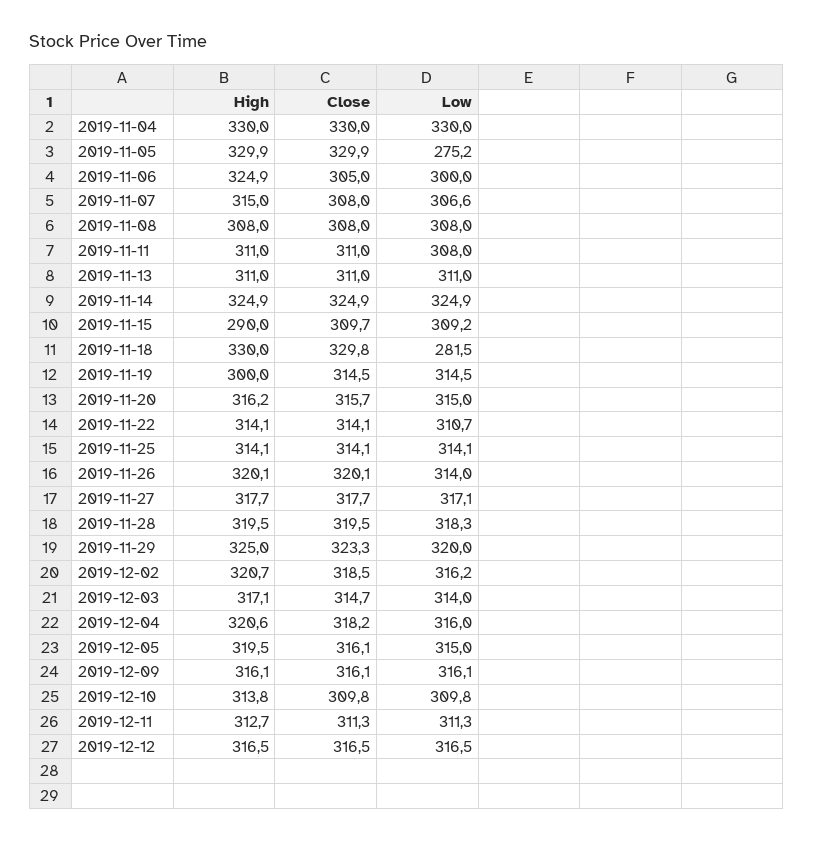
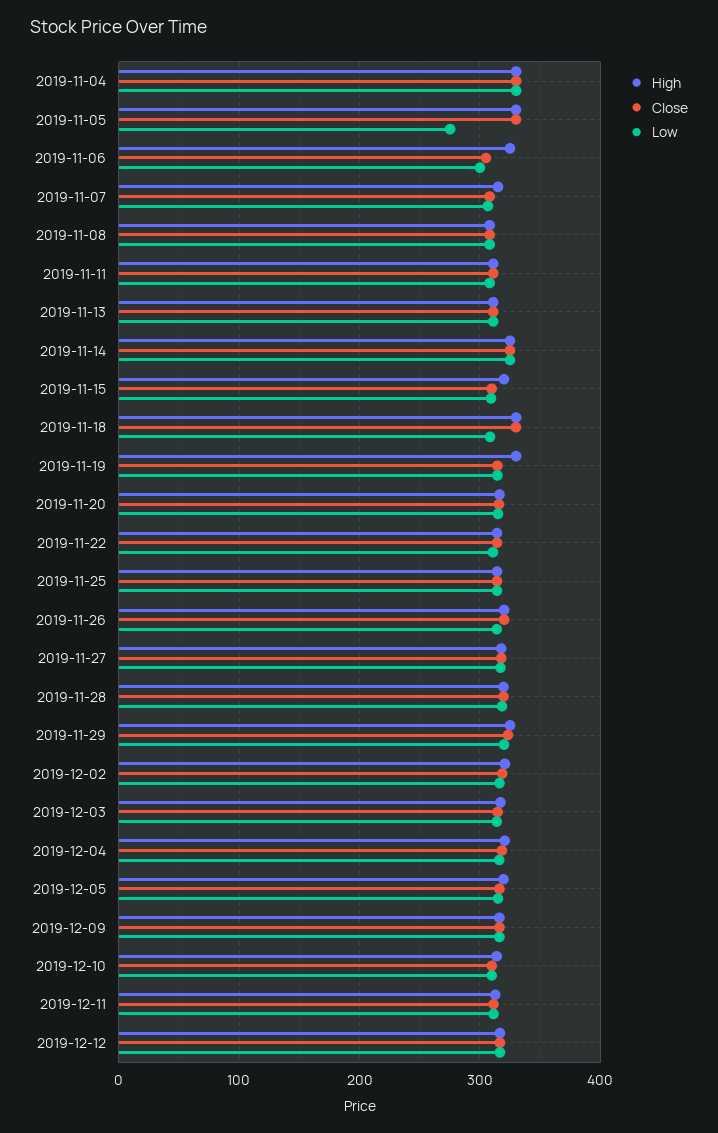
  {
    "High": {
      "2019-11-04": 330,
      "2019-11-05": 329.9,
      "2019-11-06": 324.9,
      "2019-11-07": 315,
      "2019-11-08": 308,
      "2019-11-11": 311,
      "2019-11-13": 311,
      "2019-11-14": 324.9,
-     "2019-11-15": 290,
+     "2019-11-15": 320,
      "2019-11-18": 330,
-     "2019-11-19": 300,
+     "2019-11-19": 330,
      "2019-11-20": 316.2,
      "2019-11-22": 314.1,
      "2019-11-25": 314.1,
      "2019-11-26": 320.1,
      "2019-11-27": 317.7,
      "2019-11-28": 319.5,
      "2019-11-29": 325,
      "2019-12-02": 320.7,
      "2019-12-03": 317.1,
      "2019-12-04": 320.6,
      "2019-12-05": 319.5,
      "2019-12-09": 316.1,
      "2019-12-10": 313.8,
      "2019-12-11": 312.7,
      "2019-12-12": 316.5
    },
    "Close": {
      "2019-11-04": 330,
      "2019-11-05": 329.9,
      "2019-11-06": 305,
      "2019-11-07": 308,
      "2019-11-08": 308,
      "2019-11-11": 311,
      "2019-11-13": 311,
      "2019-11-14": 324.9,
      "2019-11-15": 309.7,
      "2019-11-18": 329.8,
      "2019-11-19": 314.5,
      "2019-11-20": 315.7,
      "2019-11-22": 314.1,
      "2019-11-25": 314.1,
      "2019-11-26": 320.1,
      "2019-11-27": 317.7,
      "2019-11-28": 319.5,
      "2019-11-29": 323.3,
      "2019-12-02": 318.5,
      "2019-12-03": 314.7,
      "2019-12-04": 318.2,
      "2019-12-05": 316.1,
      "2019-12-09": 316.1,
      "2019-12-10": 309.8,
      "2019-12-11": 311.3,
      "2019-12-12": 316.5
    },
    "Low": {
      "2019-11-04": 330,
      "2019-11-05": 275.2,
      "2019-11-06": 300,
      "2019-11-07": 306.6,
      "2019-11-08": 308,
      "2019-11-11": 308,
      "2019-11-13": 311,
      "2019-11-14": 324.9,
      "2019-11-15": 309.2,
-     "2019-11-18": 281.5,
+     "2019-11-18": 310,
      "2019-11-19": 314.5,
      "2019-11-20": 315,
      "2019-11-22": 310.7,
      "2019-11-25": 314.1,
      "2019-11-26": 314,
      "2019-11-27": 317.1,
      "2019-11-28": 318.3,
      "2019-11-29": 320,
      "2019-12-02": 316.2,
      "2019-12-03": 314,
      "2019-12-04": 316,
      "2019-12-05": 315,
      "2019-12-09": 316.1,
      "2019-12-10": 309.8,
      "2019-12-11": 311.3,
      "2019-12-12": 316.5
    }
  }

